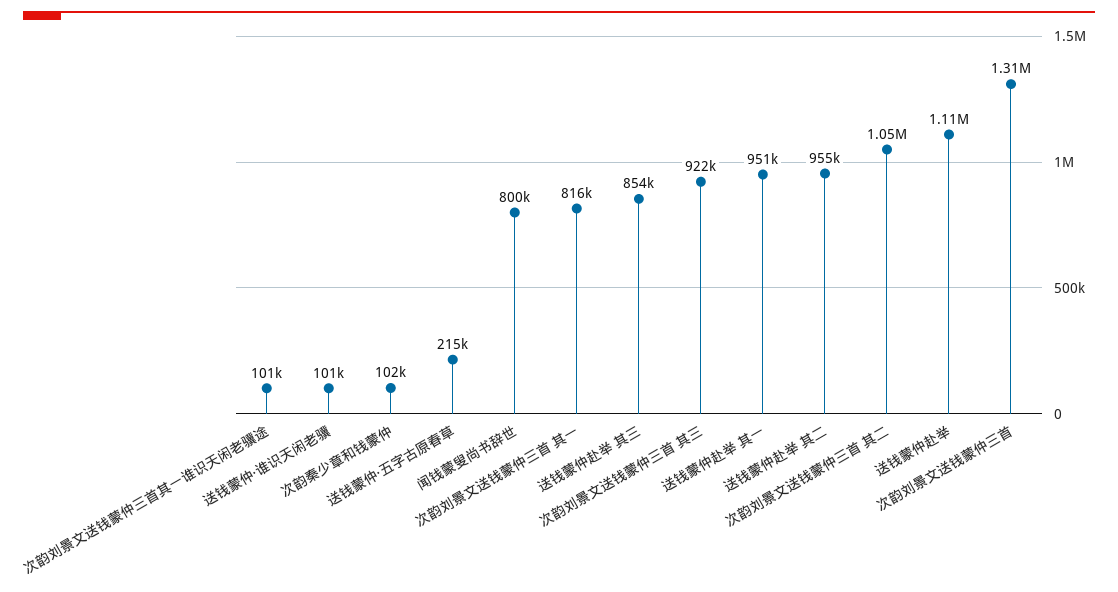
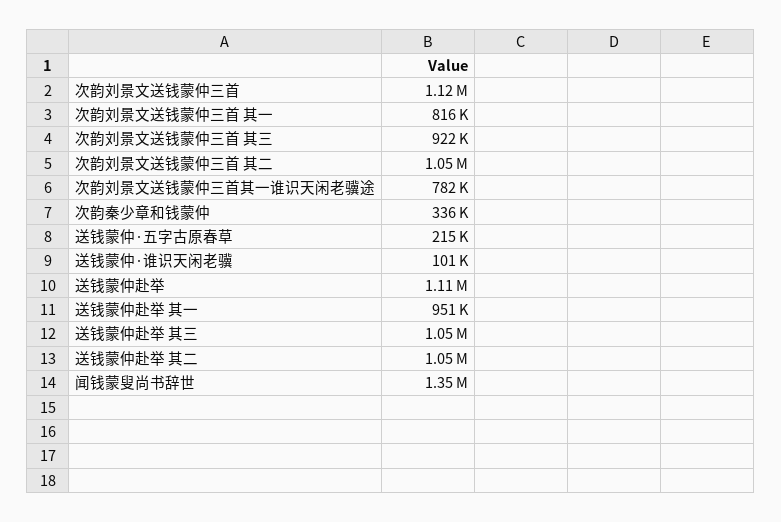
  {
-   "次韵刘景文送钱蒙仲三首其一谁识天闲老骥途": 101000,
+   "次韵刘景文送钱蒙仲三首其一谁识天闲老骥途": 782000,
    "送钱蒙仲·谁识天闲老骥": 101000,
-   "次韵秦少章和钱蒙仲": 102000,
+   "次韵秦少章和钱蒙仲": 336000,
    "送钱蒙仲·五字古原春草": 215000,
-   "闻钱蒙叟尚书辞世": 800000,
+   "闻钱蒙叟尚书辞世": 1350000,
    "次韵刘景文送钱蒙仲三首 其一": 816000,
-   "送钱蒙仲赴举 其三": 854000,
+   "送钱蒙仲赴举 其三": 1050000,
    "次韵刘景文送钱蒙仲三首 其三": 922000,
    "送钱蒙仲赴举 其一": 951000,
-   "送钱蒙仲赴举 其二": 955000,
+   "送钱蒙仲赴举 其二": 1050000,
    "次韵刘景文送钱蒙仲三首 其二": 1050000,
    "送钱蒙仲赴举": 1110000,
-   "次韵刘景文送钱蒙仲三首": 1310000
+   "次韵刘景文送钱蒙仲三首": 1120000
  }

